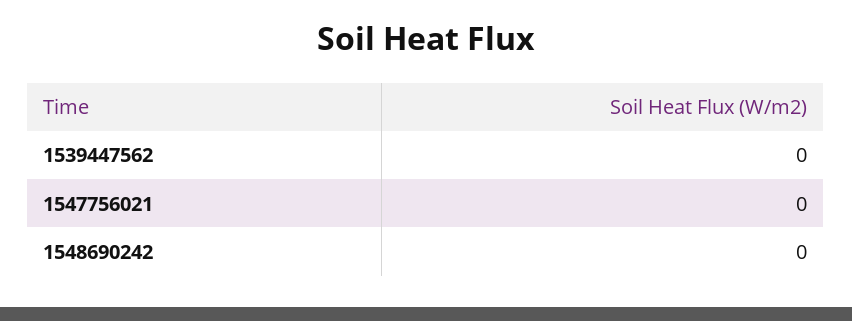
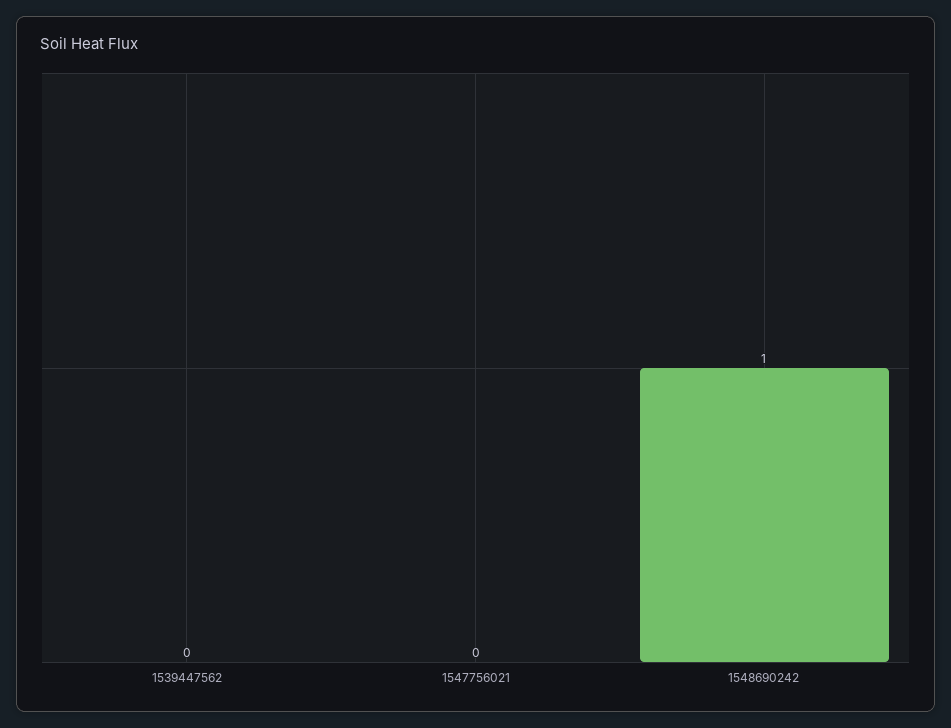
  {
    "1539447562": 0,
    "1547756021": 0,
-   "1548690242": 0
+   "1548690242": 1
  }

